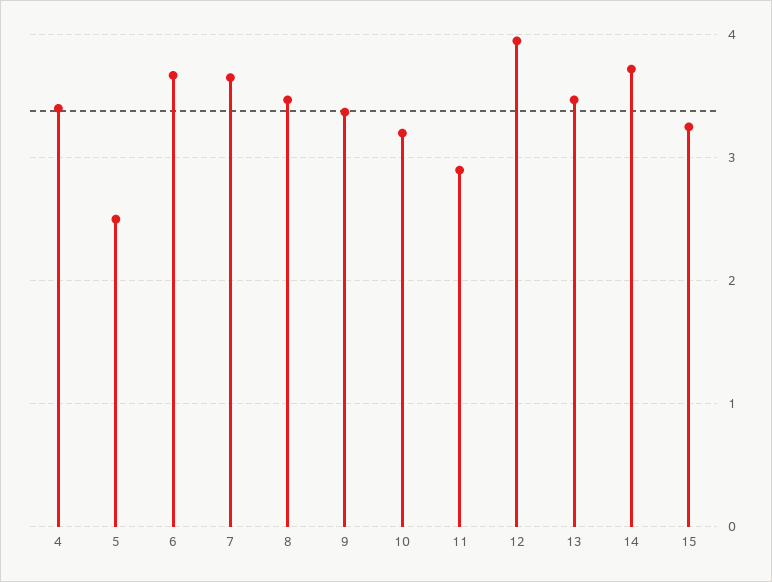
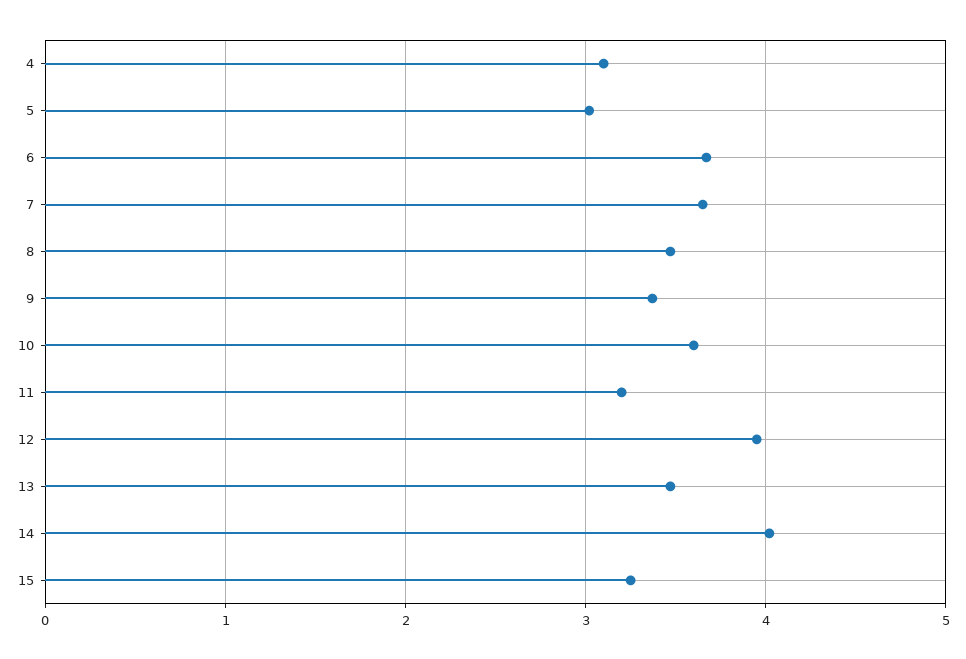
  {
-   "4": 3.4,
+   "4": 3.1,
-   "5": 2.5,
+   "5": 3,
    "6": 3.7,
    "7": 3.7,
    "8": 3.5,
    "9": 3.4,
-   "10": 3.2,
+   "10": 3.6,
-   "11": 2.9,
+   "11": 3.2,
    "12": 4,
    "13": 3.5,
-   "14": 3.7,
+   "14": 4,
    "15": 3.3
  }

